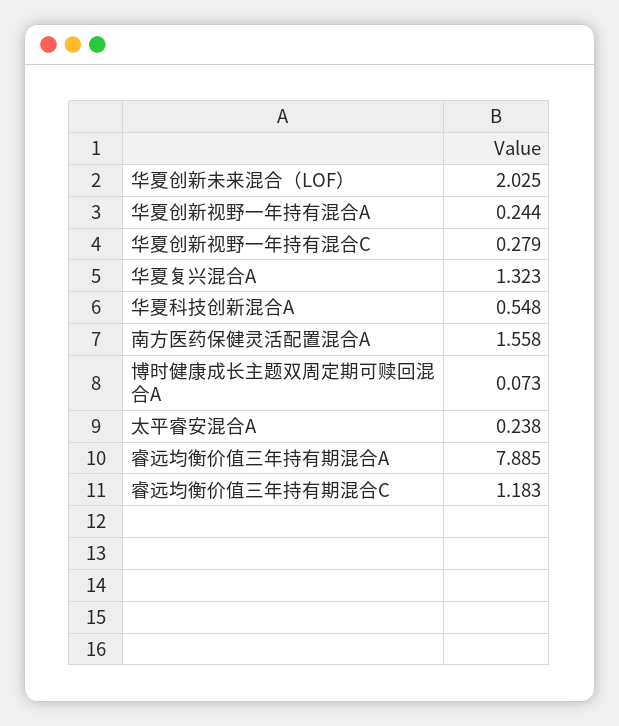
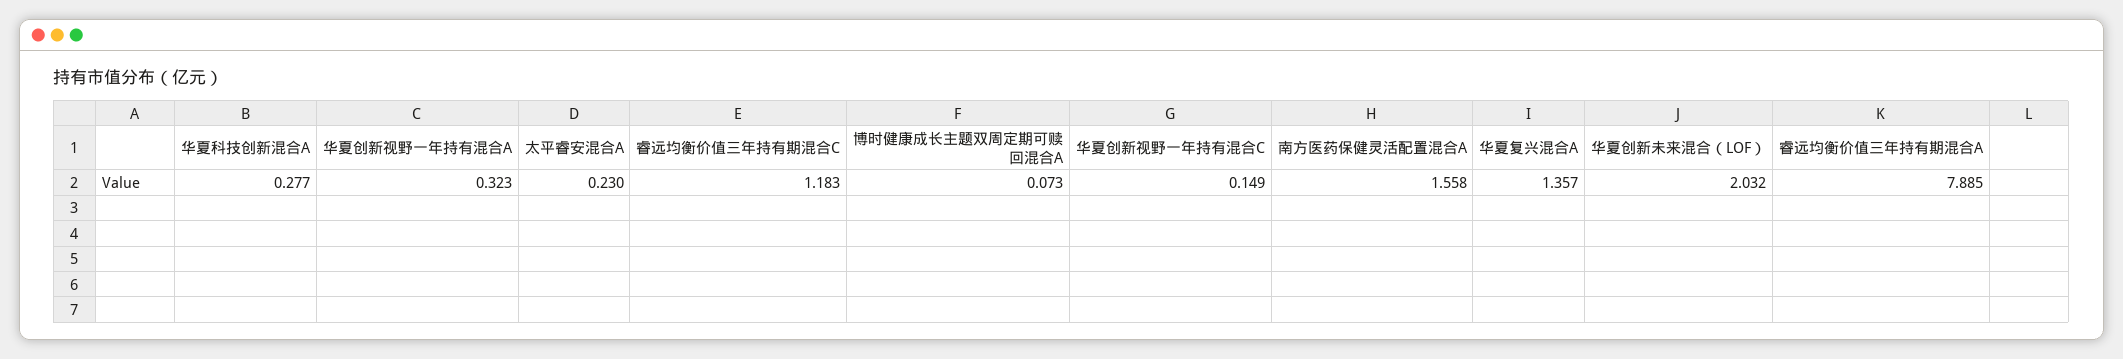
  {
-   "华夏创新未来混合（LOF）": 2.025,
+   "华夏创新未来混合（LOF）": 2.032,
-   "华夏创新视野一年持有混合A": 0.244,
+   "华夏创新视野一年持有混合A": 0.323,
-   "华夏创新视野一年持有混合C": 0.279,
+   "华夏创新视野一年持有混合C": 0.149,
-   "华夏复兴混合A": 1.323,
+   "华夏复兴混合A": 1.357,
-   "华夏科技创新混合A": 0.548,
+   "华夏科技创新混合A": 0.277,
    "南方医药保健灵活配置混合A": 1.558,
    "博时健康成长主题双周定期可赎回混合A": 0.073,
-   "太平睿安混合A": 0.238,
+   "太平睿安混合A": 0.23,
    "睿远均衡价值三年持有期混合A": 7.885,
    "睿远均衡价值三年持有期混合C": 1.183
  }

